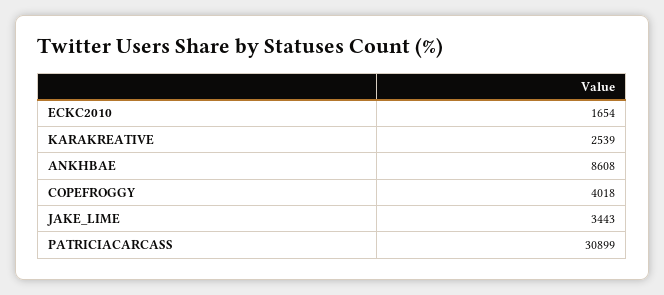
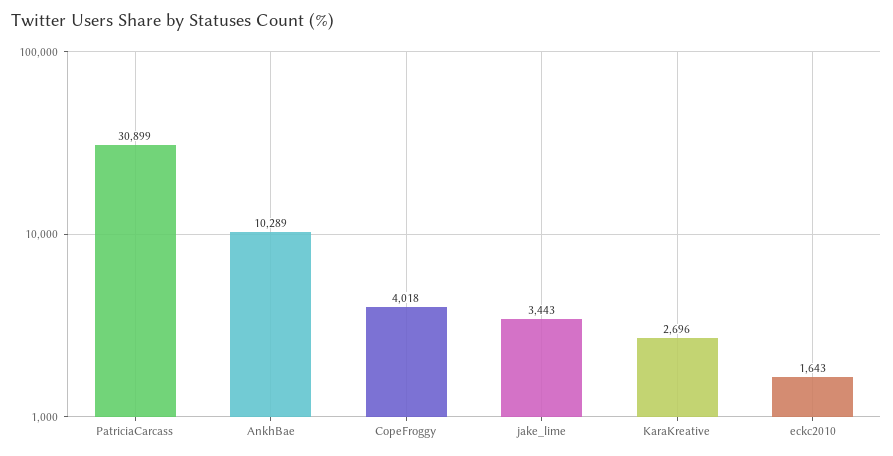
  {
-   "ECKC2010": 1654,
+   "ECKC2010": 1643,
-   "KARAKREATIVE": 2539,
+   "KARAKREATIVE": 2696,
-   "ANKHBAE": 8608,
+   "ANKHBAE": 10289,
    "COPEFROGGY": 4018,
    "JAKE_LIME": 3443,
    "PATRICIACARCASS": 30899
  }

